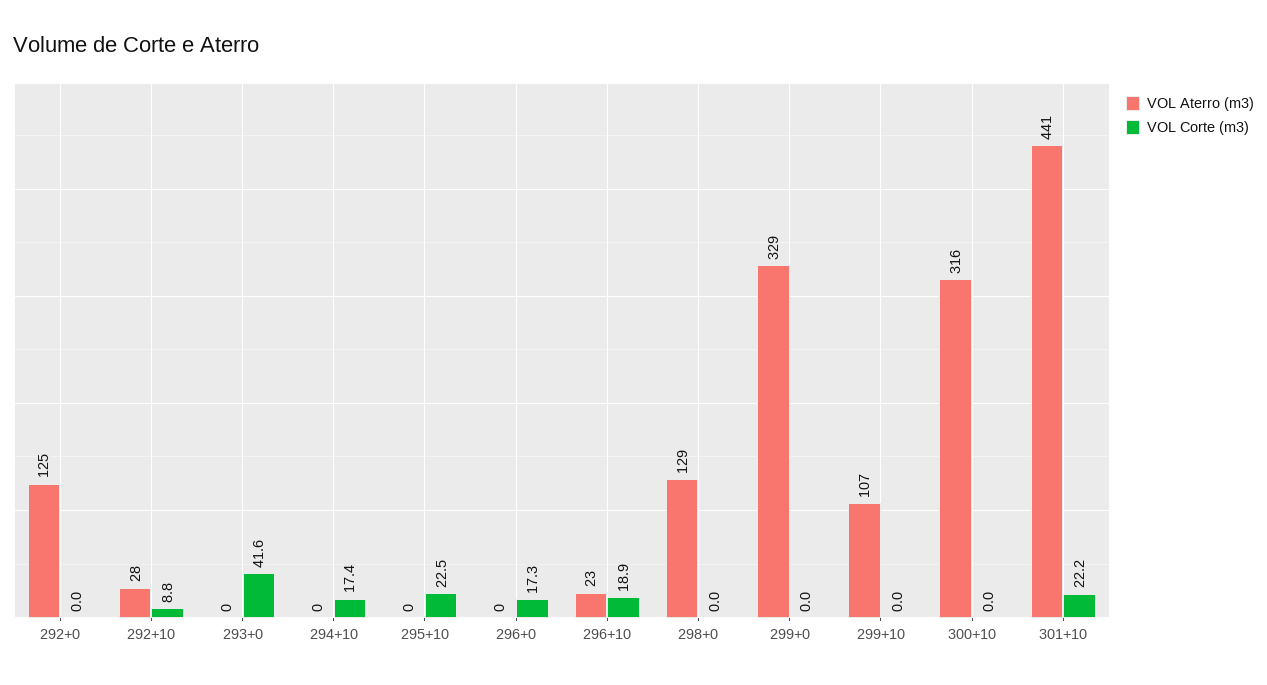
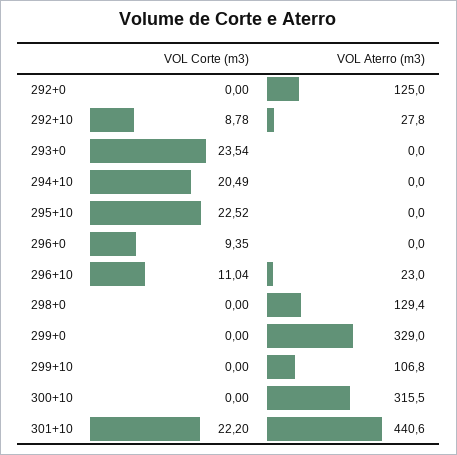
  {
    "VOL Aterro (m3)": {
      "292+0": 125,
      "292+10": 27.8,
      "293+0": 0,
      "294+10": 0,
      "295+10": 0,
      "296+0": 0,
      "296+10": 23,
      "298+0": 129.4,
      "299+0": 329,
      "299+10": 106.8,
      "300+10": 315.5,
      "301+10": 440.6
    },
    "VOL Corte (m3)": {
      "292+0": 0,
      "292+10": 8.78,
-     "293+0": 41.6,
+     "293+0": 23.54,
-     "294+10": 17.4,
+     "294+10": 20.49,
      "295+10": 22.52,
-     "296+0": 17.3,
+     "296+0": 9.35,
-     "296+10": 18.9,
+     "296+10": 11.04,
      "298+0": 0,
      "299+0": 0,
      "299+10": 0,
      "300+10": 0,
      "301+10": 22.2
    }
  }

